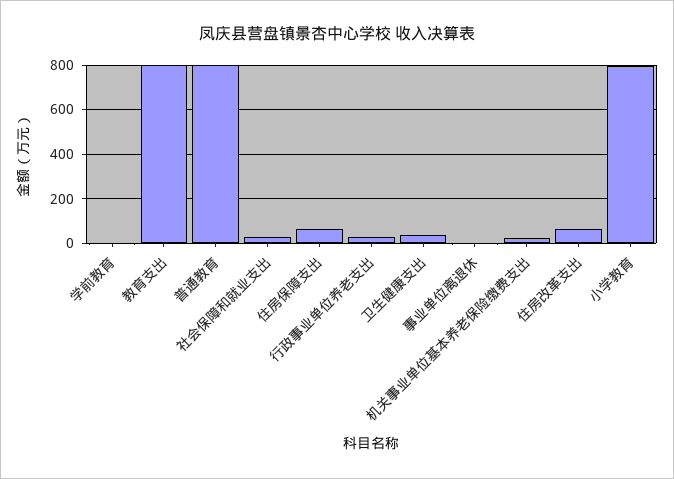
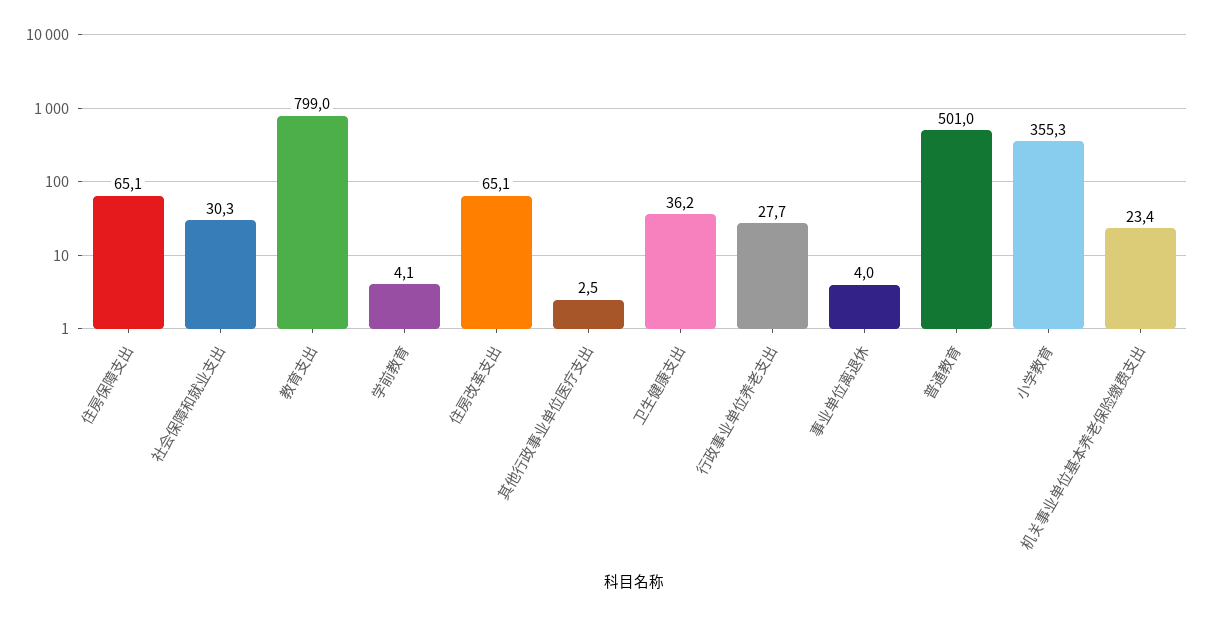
  {
    "学前教育": 4.1,
    "教育支出": 799,
-   "普通教育": 800,
+   "普通教育": 501,
    "社会保障和就业支出": 30.3,
    "住房保障支出": 65.1,
    "行政事业单位养老支出": 27.7,
    "卫生健康支出": 36.2,
    "事业单位离退休": 4,
    "机关事业单位基本养老保险缴费支出": 23.4,
    "住房改革支出": 65.1,
-   "小学教育": 800
+   "小学教育": 355.3,
+   "其他行政事业单位医疗支出": 2.5
  }

